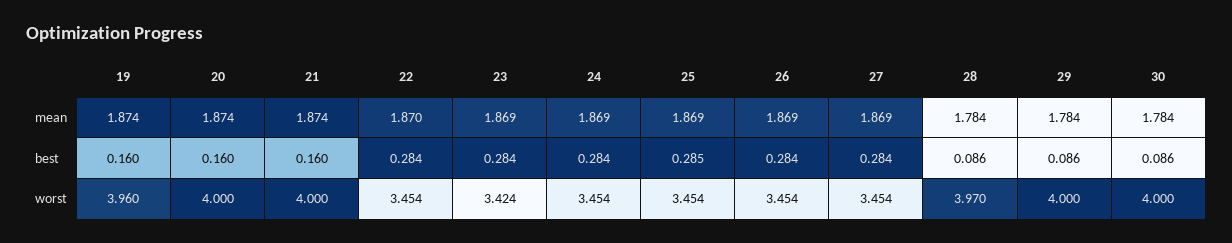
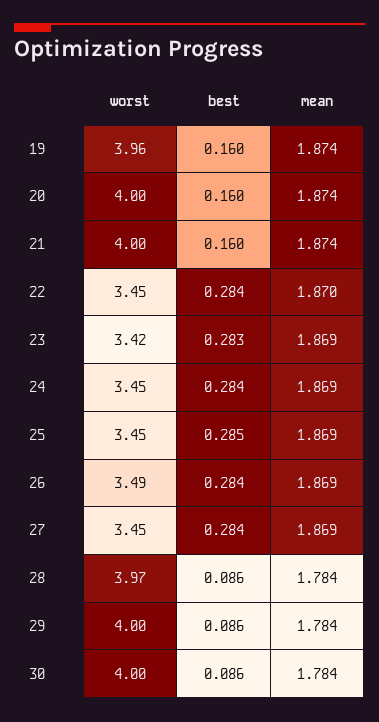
  {
    "19": {
      "mean": 1.874,
      "best": 0.16,
      "worst": 3.96
    },
    "20": {
      "mean": 1.874,
      "best": 0.16,
      "worst": 4
    },
    "21": {
      "mean": 1.874,
      "best": 0.16,
      "worst": 4
    },
    "22": {
      "mean": 1.87,
      "best": 0.284,
      "worst": 3.454
    },
    "23": {
      "mean": 1.869,
-     "best": 0.284,
+     "best": 0.283,
      "worst": 3.424
    },
    "24": {
      "mean": 1.869,
      "best": 0.284,
      "worst": 3.454
    },
    "25": {
      "mean": 1.869,
      "best": 0.285,
      "worst": 3.454
    },
    "26": {
      "mean": 1.869,
      "best": 0.284,
-     "worst": 3.454
+     "worst": 3.49
    },
    "27": {
      "mean": 1.869,
      "best": 0.284,
      "worst": 3.454
    },
    "28": {
      "mean": 1.784,
      "best": 0.086,
      "worst": 3.97
    },
    "29": {
      "mean": 1.784,
      "best": 0.086,
      "worst": 4
    },
    "30": {
      "mean": 1.784,
      "best": 0.086,
      "worst": 4
    }
  }

